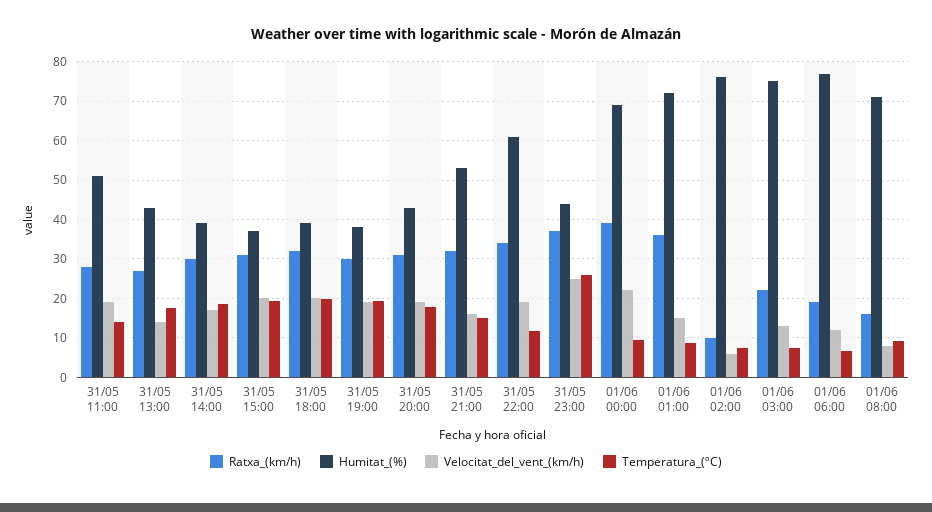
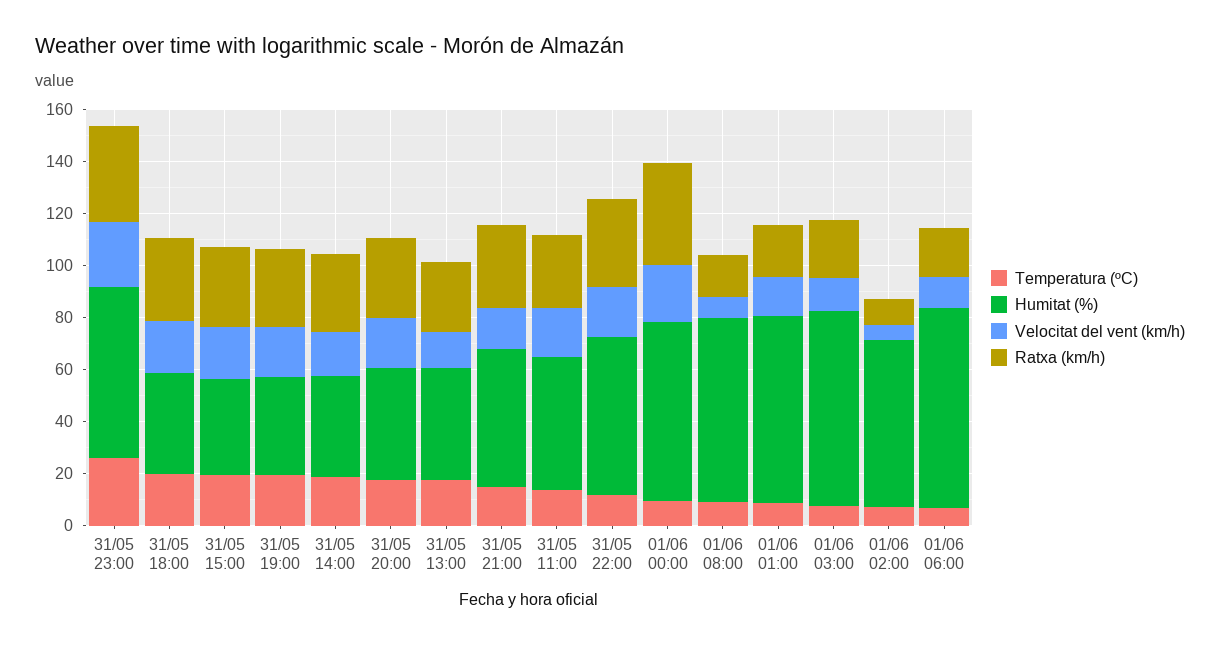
  {
    "Ratxa_(km/h)": {
      "31/05 11:00": 28,
      "31/05 13:00": 28,
      "31/05 14:00": 30,
      "31/05 15:00": 32,
      "31/05 18:00": 32,
      "31/05 19:00": 30,
      "31/05 20:00": 32,
      "31/05 21:00": 32,
      "31/05 22:00": 34,
      "31/05 23:00": 38,
      "01/06 00:00": 40,
-     "01/06 01:00": 36,
+     "01/06 01:00": 20,
      "01/06 02:00": 10,
      "01/06 03:00": 22,
      "01/06 06:00": 20,
      "01/06 08:00": 16
    },
    "Humitat_(%)": {
      "31/05 11:00": 52,
      "31/05 13:00": 44,
      "31/05 14:00": 40,
      "31/05 15:00": 38,
      "31/05 18:00": 40,
      "31/05 19:00": 38,
      "31/05 20:00": 44,
      "31/05 21:00": 54,
      "31/05 22:00": 62,
-     "31/05 23:00": 44,
+     "31/05 23:00": 65,
      "01/06 00:00": 70,
      "01/06 01:00": 72,
-     "01/06 02:00": 76,
+     "01/06 02:00": 65,
      "01/06 03:00": 76,
      "01/06 06:00": 78,
      "01/06 08:00": 72
    },
    "Velocitat_del_vent_(km/h)": {
      "31/05 11:00": 20,
      "31/05 13:00": 14,
      "31/05 14:00": 18,
      "31/05 15:00": 20,
      "31/05 18:00": 20,
      "31/05 19:00": 20,
      "31/05 20:00": 20,
      "31/05 21:00": 16,
      "31/05 22:00": 20,
      "31/05 23:00": 26,
      "01/06 00:00": 22,
      "01/06 01:00": 16,
      "01/06 02:00": 6,
      "01/06 03:00": 14,
      "01/06 06:00": 12,
      "01/06 08:00": 8
    },
    "Temperatura_(ºC)": {
      "31/05 11:00": 14,
      "31/05 13:00": 18,
      "31/05 14:00": 18,
      "31/05 15:00": 20,
      "31/05 18:00": 20,
      "31/05 19:00": 20,
      "31/05 20:00": 18,
      "31/05 21:00": 14,
      "31/05 22:00": 12,
      "31/05 23:00": 26,
      "01/06 00:00": 10,
      "01/06 01:00": 8,
      "01/06 02:00": 8,
      "01/06 03:00": 8,
      "01/06 06:00": 6,
      "01/06 08:00": 10
    }
  }

